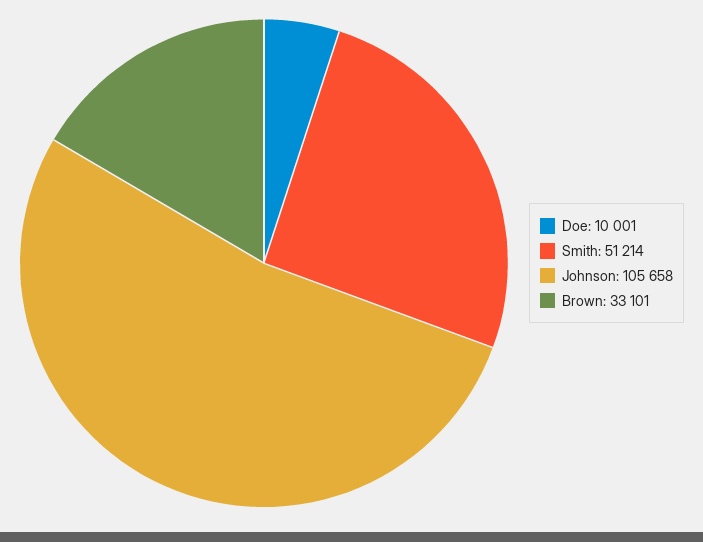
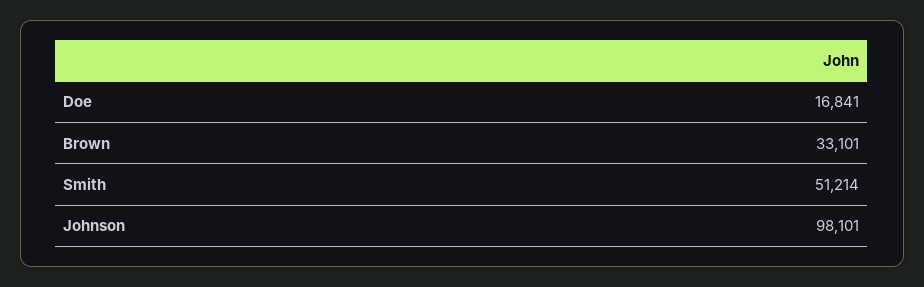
  {
-   "Doe": 10001,
+   "Doe": 16841,
    "Smith": 51214,
-   "Johnson": 105658,
+   "Johnson": 98101,
    "Brown": 33101
  }

